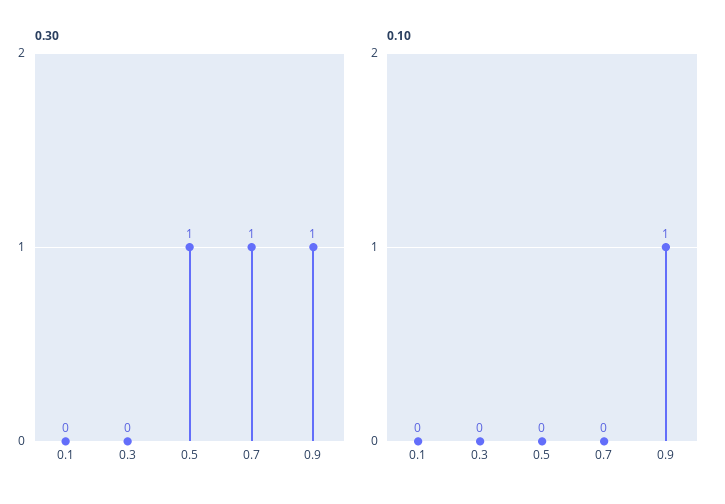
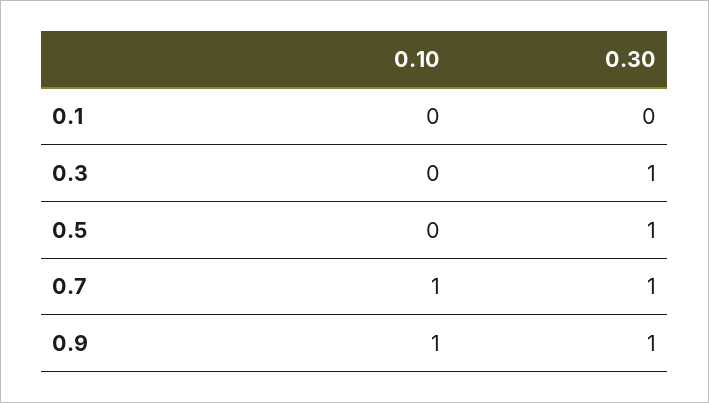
  {
    "0.30": {
      "0.1": 0,
-     "0.3": 0,
+     "0.3": 1,
      "0.5": 1,
      "0.7": 1,
      "0.9": 1
    },
    "0.10": {
      "0.1": 0,
      "0.3": 0,
      "0.5": 0,
-     "0.7": 0,
+     "0.7": 1,
      "0.9": 1
    }
  }

